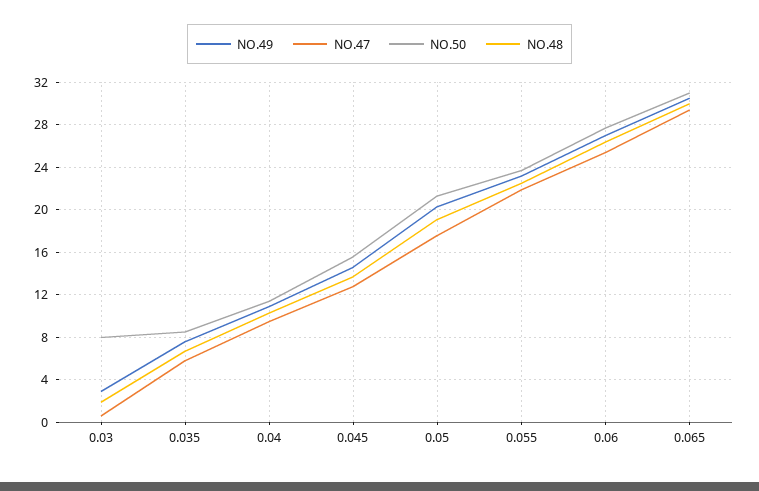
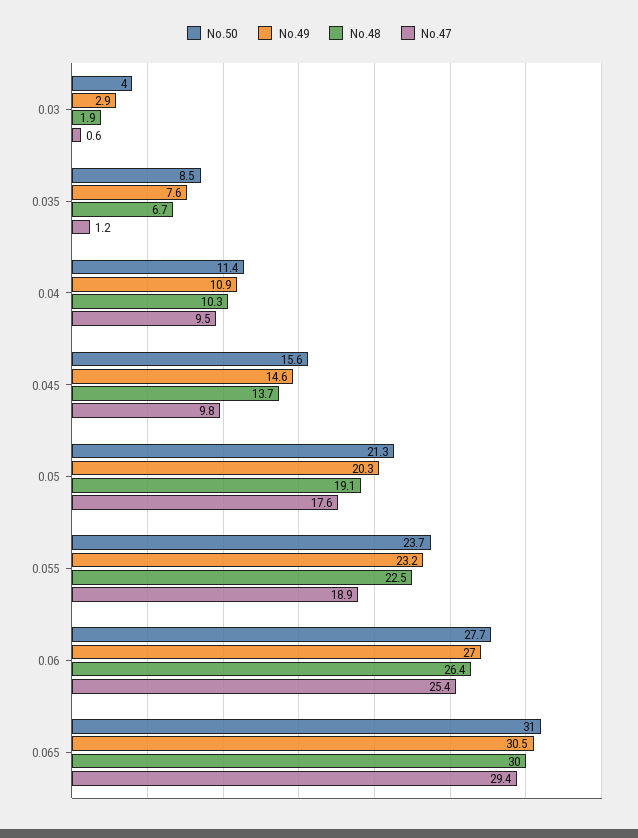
  {
    "NO.49": {
      "0.03": 2.9,
      "0.035": 7.6,
      "0.04": 10.9,
      "0.045": 14.6,
      "0.05": 20.3,
      "0.055": 23.2,
      "0.06": 27,
      "0.065": 30.5
    },
    "NO.47": {
      "0.03": 0.6,
-     "0.035": 6,
+     "0.035": 1.2,
      "0.04": 9.5,
-     "0.045": 13,
+     "0.045": 9.8,
      "0.05": 17.6,
-     "0.055": 22,
+     "0.055": 18.9,
      "0.06": 25.4,
      "0.065": 29.4
    },
    "NO.50": {
-     "0.03": 8,
+     "0.03": 4,
      "0.035": 8.5,
      "0.04": 11.4,
      "0.045": 15.6,
      "0.05": 21.3,
      "0.055": 23.7,
      "0.06": 27.7,
      "0.065": 31
    },
    "NO.48": {
      "0.03": 1.9,
      "0.035": 6.7,
      "0.04": 10.3,
      "0.045": 13.7,
      "0.05": 19.1,
      "0.055": 22.5,
      "0.06": 26.4,
      "0.065": 30
    }
  }

